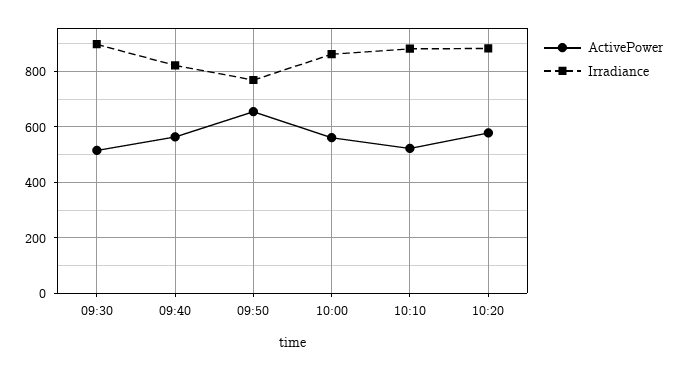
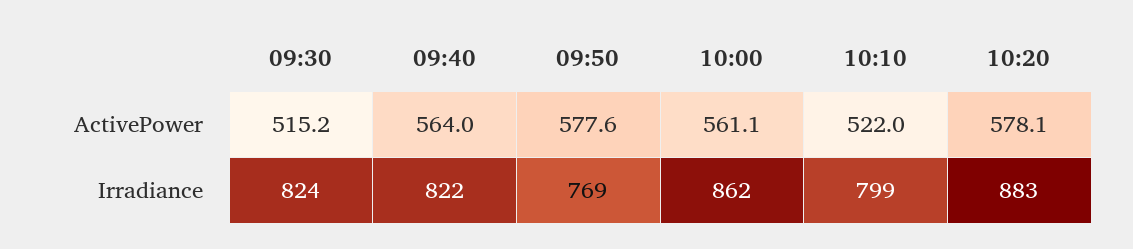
  {
    "ActivePower": {
      "09:30": 515.2,
      "09:40": 564,
-     "09:50": 650,
+     "09:50": 577.6,
      "10:00": 561.1,
      "10:10": 522,
      "10:20": 578.1
    },
    "Irradiance": {
-     "09:30": 900,
+     "09:30": 824,
      "09:40": 822,
      "09:50": 769,
      "10:00": 862,
-     "10:10": 875,
+     "10:10": 799,
      "10:20": 883
    }
  }

